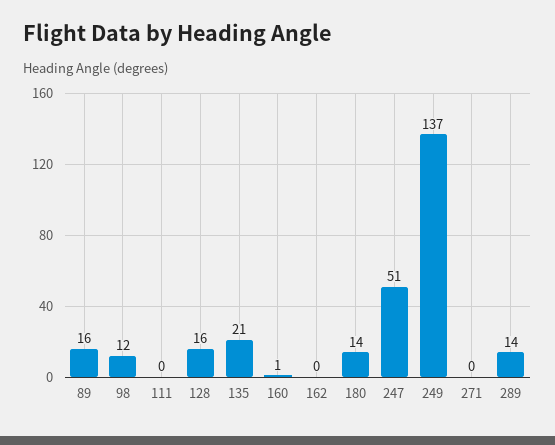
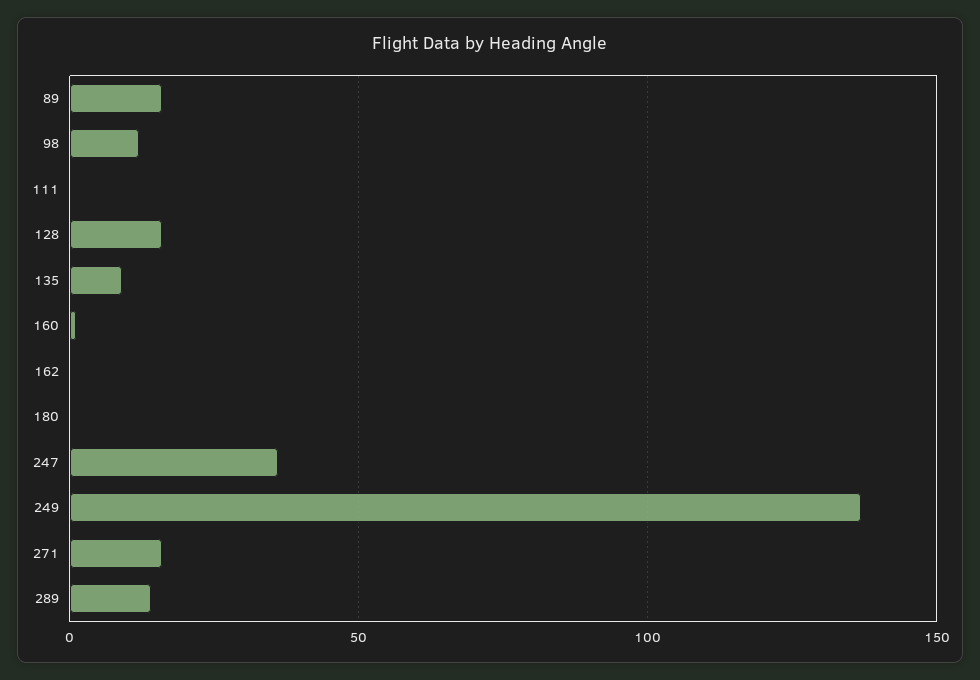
  {
    "89": 16,
    "98": 12,
    "111": 0,
    "128": 16,
-   "135": 21,
+   "135": 10,
    "160": 1,
    "162": 0,
-   "180": 14,
+   "180": 0,
-   "247": 51,
+   "247": 35,
    "249": 137,
-   "271": 0,
+   "271": 15,
    "289": 14
  }

